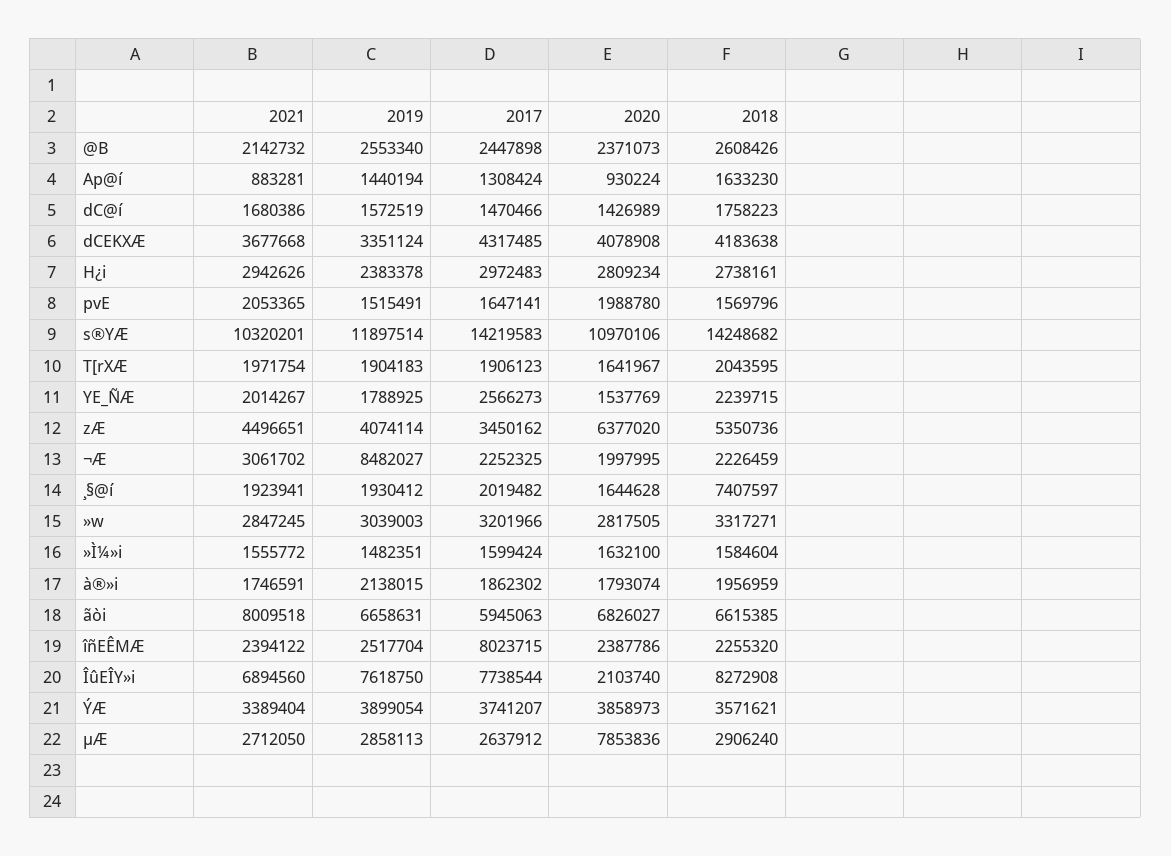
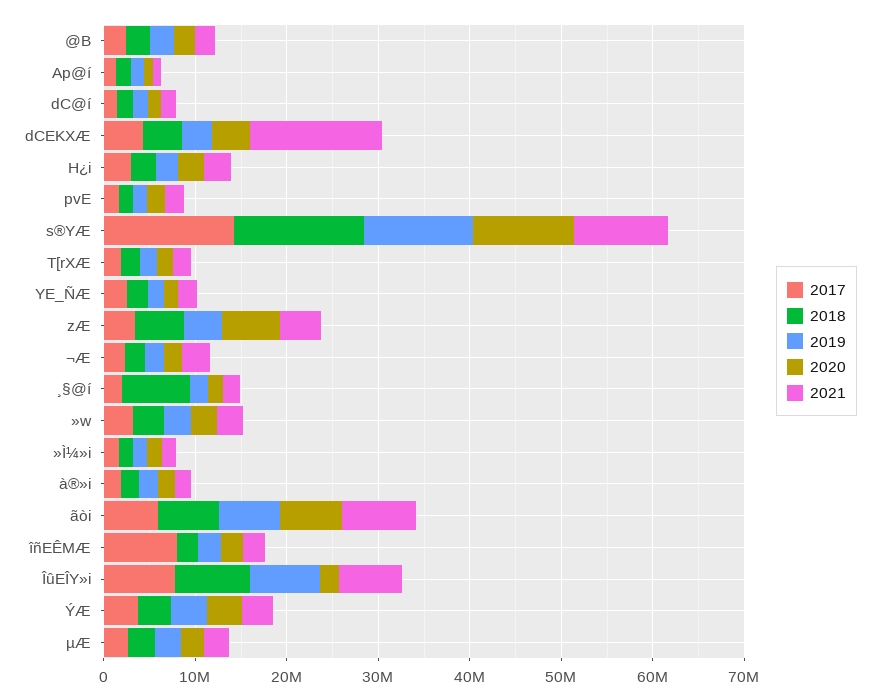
  {
    "2021": {
      "@B": 2142732,
      "Ap@í": 883281,
      "dC@í": 1680386,
-     "dCEKXÆ": 3677668,
+     "dCEKXÆ": 14000000,
      "H¿i": 2942626,
      "pvE": 2053365,
      "s®YÆ": 10320201,
      "T[rXÆ": 1971754,
      "YE_ÑÆ": 2014267,
      "zÆ": 4496651,
      "¬Æ": 3061702,
      "¸§@í": 1923941,
      "»w": 2847245,
      "»Ì¼»i": 1555772,
      "à®»i": 1746591,
      "ãòi": 8009518,
      "îñEÊMÆ": 2394122,
      "ÎûEÎY»i": 6894560,
      "ÝÆ": 3389404,
      "µÆ": 2712050
    },
    "2019": {
      "@B": 2553340,
      "Ap@í": 1440194,
      "dC@í": 1572519,
      "dCEKXÆ": 3351124,
      "H¿i": 2383378,
      "pvE": 1515491,
      "s®YÆ": 11897514,
      "T[rXÆ": 1904183,
      "YE_ÑÆ": 1788925,
      "zÆ": 4074114,
-     "¬Æ": 8482027,
+     "¬Æ": 2000000,
      "¸§@í": 1930412,
      "»w": 3039003,
      "»Ì¼»i": 1482351,
      "à®»i": 2138015,
      "ãòi": 6658631,
      "îñEÊMÆ": 2517704,
      "ÎûEÎY»i": 7618750,
      "ÝÆ": 3899054,
      "µÆ": 2858113
    },
    "2017": {
      "@B": 2447898,
      "Ap@í": 1308424,
      "dC@í": 1470466,
      "dCEKXÆ": 4317485,
      "H¿i": 2972483,
      "pvE": 1647141,
      "s®YÆ": 14219583,
      "T[rXÆ": 1906123,
      "YE_ÑÆ": 2566273,
      "zÆ": 3450162,
      "¬Æ": 2252325,
      "¸§@í": 2019482,
      "»w": 3201966,
      "»Ì¼»i": 1599424,
      "à®»i": 1862302,
      "ãòi": 5945063,
      "îñEÊMÆ": 8023715,
      "ÎûEÎY»i": 7738544,
      "ÝÆ": 3741207,
      "µÆ": 2637912
    },
    "2020": {
      "@B": 2371073,
      "Ap@í": 930224,
      "dC@í": 1426989,
      "dCEKXÆ": 4078908,
      "H¿i": 2809234,
      "pvE": 1988780,
      "s®YÆ": 10970106,
      "T[rXÆ": 1641967,
      "YE_ÑÆ": 1537769,
      "zÆ": 6377020,
      "¬Æ": 1997995,
      "¸§@í": 1644628,
      "»w": 2817505,
      "»Ì¼»i": 1632100,
      "à®»i": 1793074,
      "ãòi": 6826027,
      "îñEÊMÆ": 2387786,
      "ÎûEÎY»i": 2103740,
      "ÝÆ": 3858973,
-     "µÆ": 7853836
+     "µÆ": 2000000
    },
    "2018": {
      "@B": 2608426,
      "Ap@í": 1633230,
      "dC@í": 1758223,
      "dCEKXÆ": 4183638,
      "H¿i": 2738161,
      "pvE": 1569796,
      "s®YÆ": 14248682,
      "T[rXÆ": 2043595,
      "YE_ÑÆ": 2239715,
      "zÆ": 5350736,
      "¬Æ": 2226459,
      "¸§@í": 7407597,
      "»w": 3317271,
      "»Ì¼»i": 1584604,
      "à®»i": 1956959,
      "ãòi": 6615385,
      "îñEÊMÆ": 2255320,
      "ÎûEÎY»i": 8272908,
      "ÝÆ": 3571621,
      "µÆ": 2906240
    }
  }

